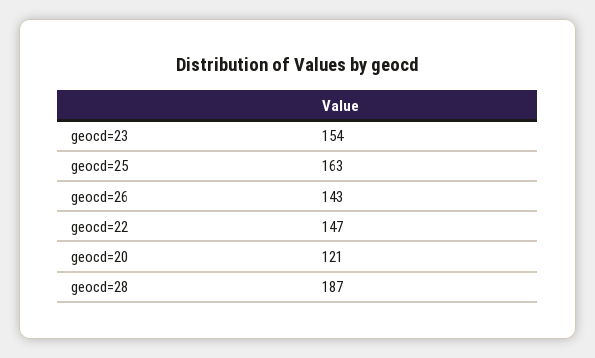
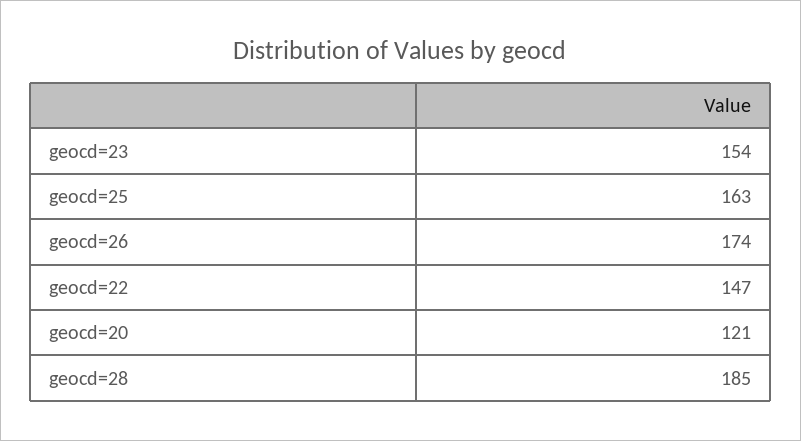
  {
    "geocd=23": 154,
    "geocd=25": 163,
-   "geocd=26": 143,
+   "geocd=26": 174,
    "geocd=22": 147,
    "geocd=20": 121,
-   "geocd=28": 187
+   "geocd=28": 185
  }

